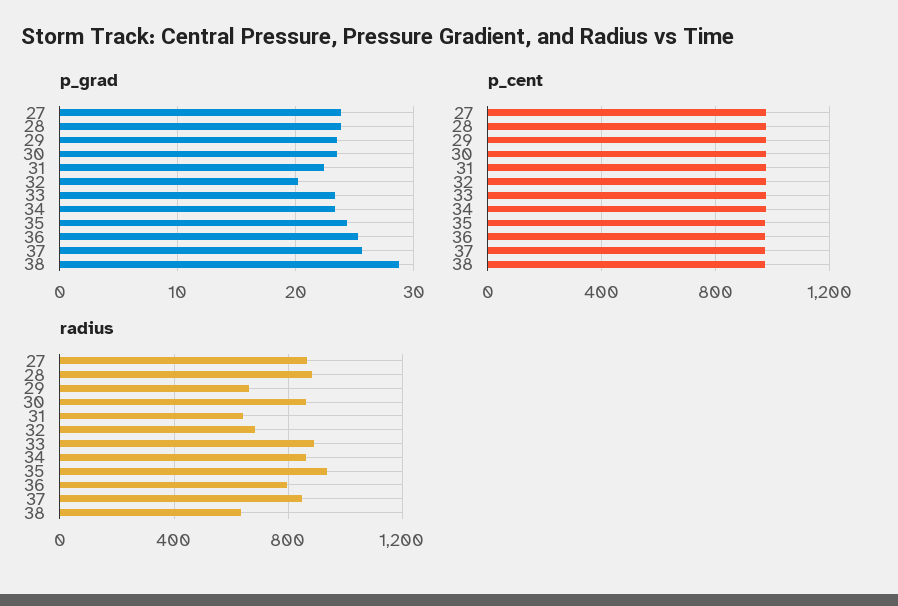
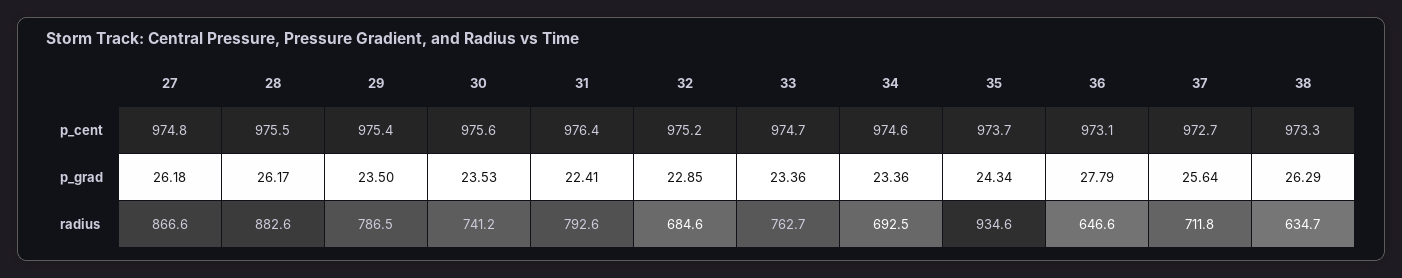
  {
    "p_grad": {
-     "27": 24,
+     "27": 26.18,
-     "28": 24,
+     "28": 26.17,
      "29": 23.5,
      "30": 23.53,
      "31": 22.41,
-     "32": 20,
+     "32": 22.85,
      "33": 23.36,
      "34": 23.36,
      "35": 24.34,
-     "36": 25,
+     "36": 27.79,
      "37": 25.64,
-     "38": 29
+     "38": 26.29
    },
    "p_cent": {
      "27": 974.8,
      "28": 975.5,
      "29": 975.4,
      "30": 975.6,
      "31": 976.4,
      "32": 975.2,
      "33": 974.7,
      "34": 974.6,
      "35": 973.7,
      "36": 973.1,
      "37": 972.7,
      "38": 973.3
    },
    "radius": {
      "27": 866.6,
      "28": 882.6,
-     "29": 650,
+     "29": 786.5,
-     "30": 850,
+     "30": 741.2,
-     "31": 650,
+     "31": 792.6,
      "32": 684.6,
-     "33": 900,
+     "33": 762.7,
-     "34": 850,
+     "34": 692.5,
      "35": 934.6,
-     "36": 800,
+     "36": 646.6,
-     "37": 850,
+     "37": 711.8,
      "38": 634.7
    }
  }

